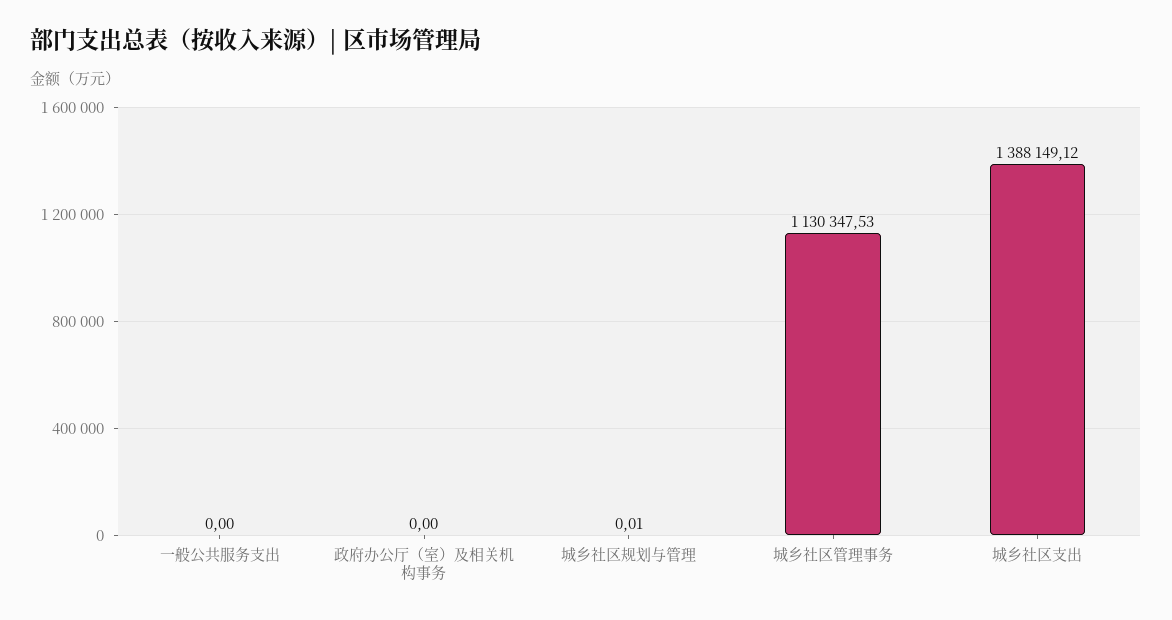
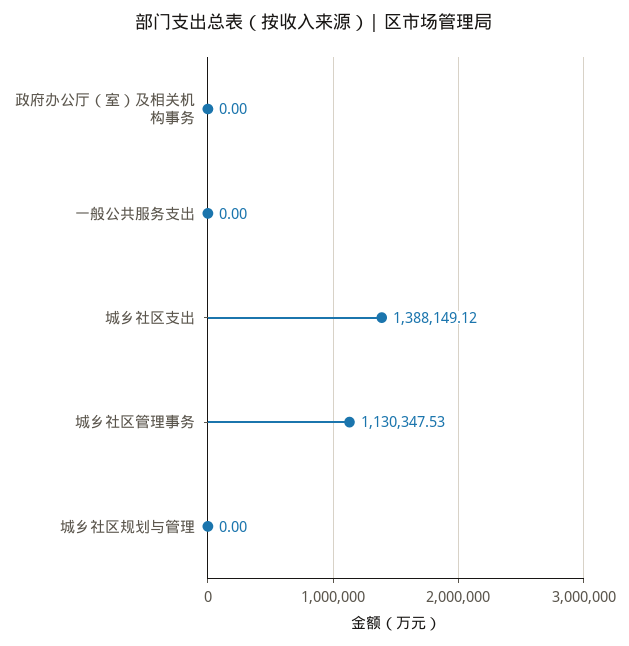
  {
    "一般公共服务支出": 0,
    "政府办公厅（室）及相关机构事务": 0,
-   "城乡社区规划与管理": 0.01,
+   "城乡社区规划与管理": 0,
    "城乡社区管理事务": 1130347.53,
    "城乡社区支出": 1388149.12
  }

